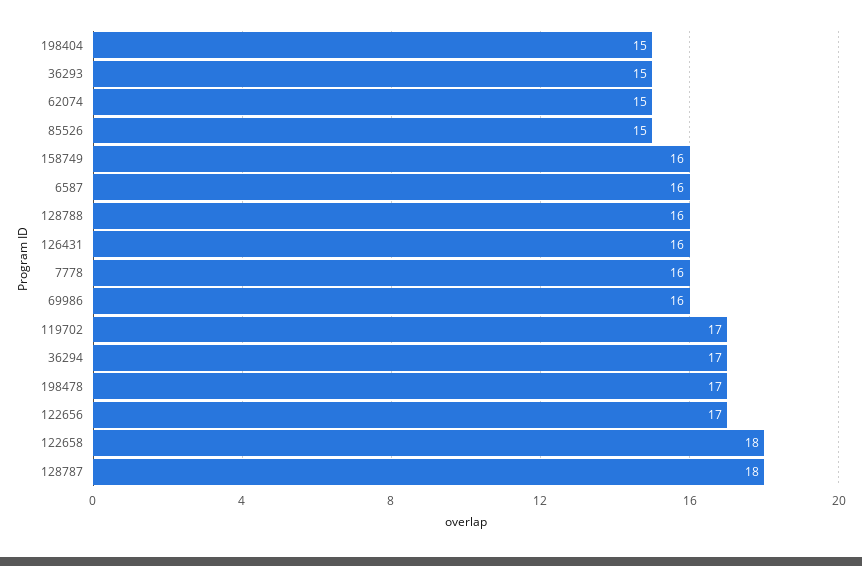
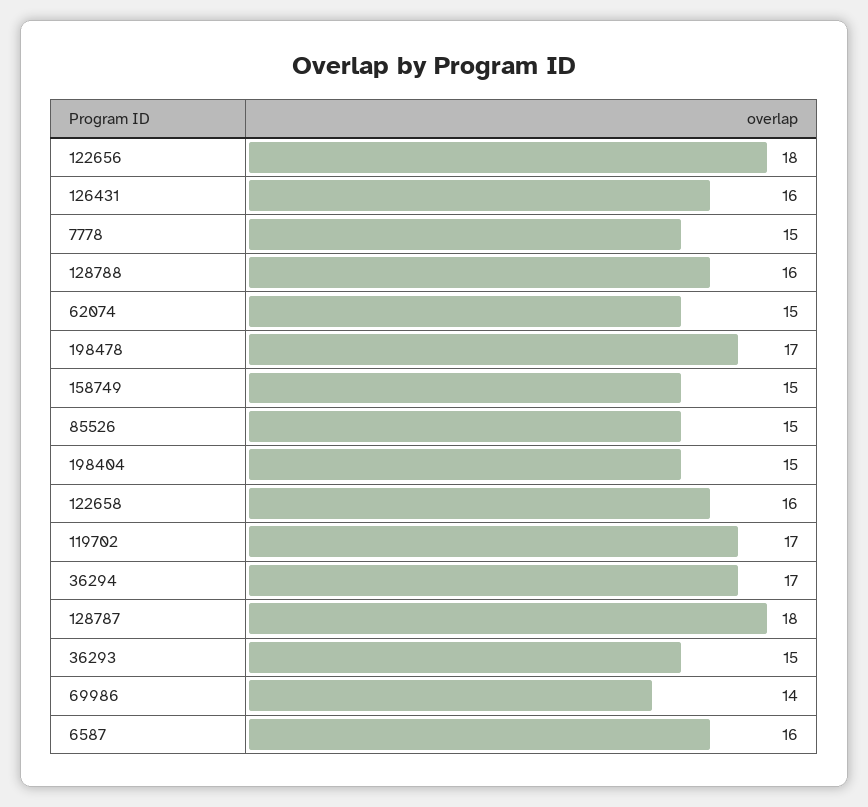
  {
    "198404": 15,
    "36293": 15,
    "62074": 15,
    "85526": 15,
-   "158749": 16,
+   "158749": 15,
    "6587": 16,
    "128788": 16,
    "126431": 16,
-   "7778": 16,
+   "7778": 15,
-   "69986": 16,
+   "69986": 14,
    "119702": 17,
    "36294": 17,
    "198478": 17,
-   "122656": 17,
+   "122656": 18,
-   "122658": 18,
+   "122658": 16,
    "128787": 18
  }

